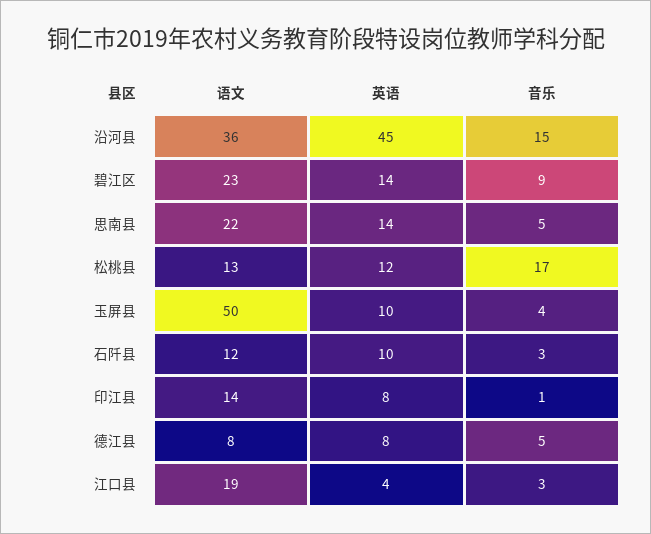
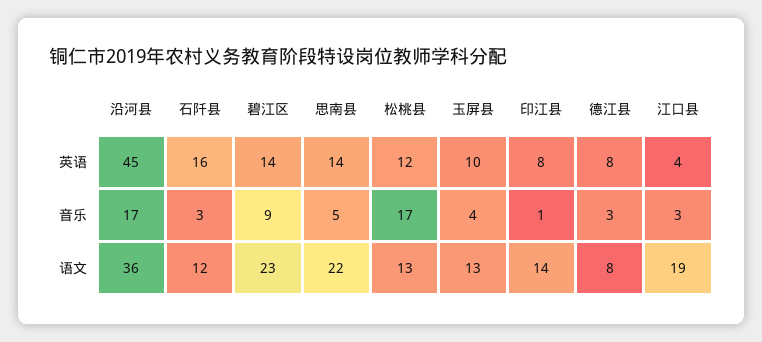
  {
    "语文": {
      "沿河县": 36,
      "碧江区": 23,
      "思南县": 22,
      "松桃县": 13,
-     "玉屏县": 50,
+     "玉屏县": 13,
      "石阡县": 12,
      "印江县": 14,
      "德江县": 8,
      "江口县": 19
    },
    "英语": {
      "沿河县": 45,
      "碧江区": 14,
      "思南县": 14,
      "松桃县": 12,
      "玉屏县": 10,
-     "石阡县": 10,
+     "石阡县": 16,
      "印江县": 8,
      "德江县": 8,
      "江口县": 4
    },
    "音乐": {
-     "沿河县": 15,
+     "沿河县": 17,
      "碧江区": 9,
      "思南县": 5,
      "松桃县": 17,
      "玉屏县": 4,
      "石阡县": 3,
      "印江县": 1,
-     "德江县": 5,
+     "德江县": 3,
      "江口县": 3
    }
  }

